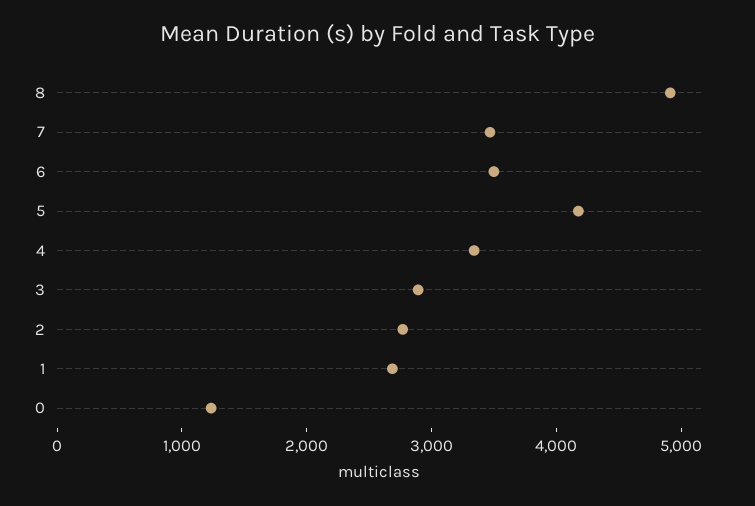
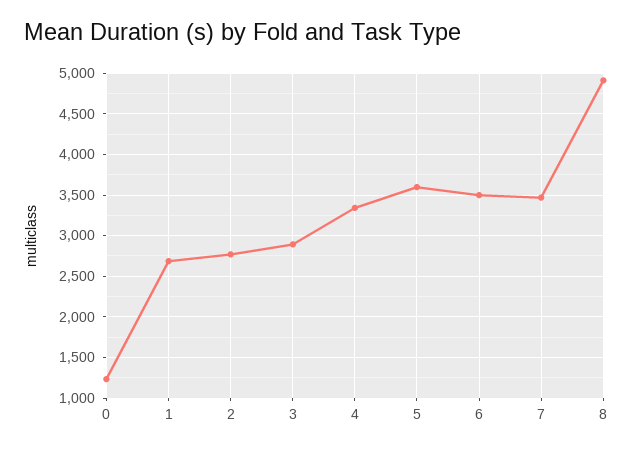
  {
    "8": 4900,
    "7": 3500,
    "6": 3500,
-   "5": 4200,
+   "5": 3600,
    "4": 3300,
    "3": 2900,
    "2": 2800,
    "1": 2700,
    "0": 1200
  }

